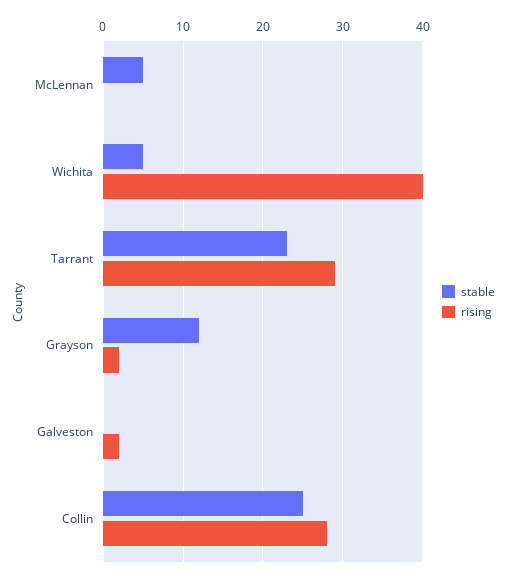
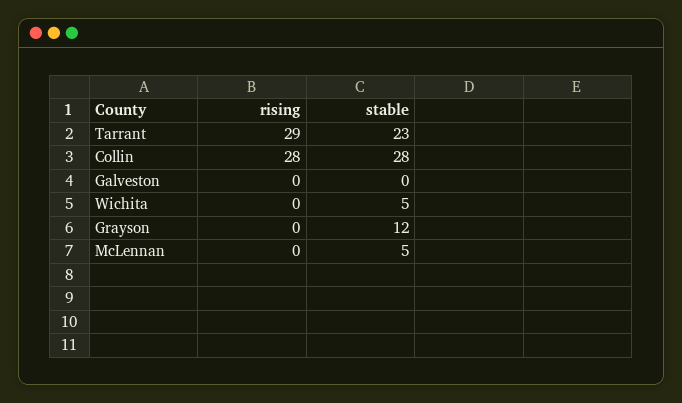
  {
    "stable": {
      "McLennan": 5,
      "Wichita": 5,
      "Tarrant": 23,
      "Grayson": 12,
      "Galveston": 0,
-     "Collin": 25
+     "Collin": 28
    },
    "rising": {
      "McLennan": 0,
-     "Wichita": 40,
+     "Wichita": 0,
      "Tarrant": 29,
-     "Grayson": 2,
+     "Grayson": 0,
-     "Galveston": 2,
+     "Galveston": 0,
      "Collin": 28
    }
  }

